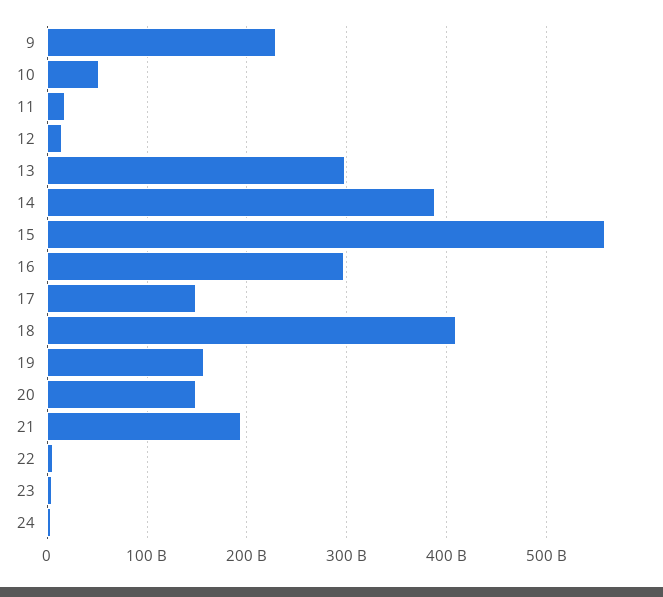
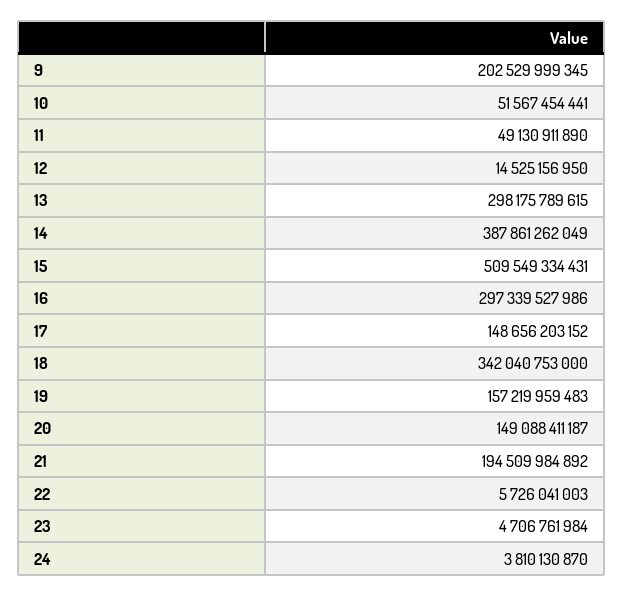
  {
-   "9": 230000000000,
+   "9": 202529999345,
    "10": 51567454441,
-   "11": 20000000000,
+   "11": 49130911890,
    "12": 14525156950,
    "13": 298175789615,
    "14": 387861262049,
-   "15": 560000000000,
+   "15": 509549334431,
    "16": 297339527986,
    "17": 148656203152,
-   "18": 410000000000,
+   "18": 342040753000,
    "19": 157219959483,
    "20": 149088411187,
    "21": 194509984892,
    "22": 5726041003,
    "23": 4706761984,
    "24": 3810130870
  }

